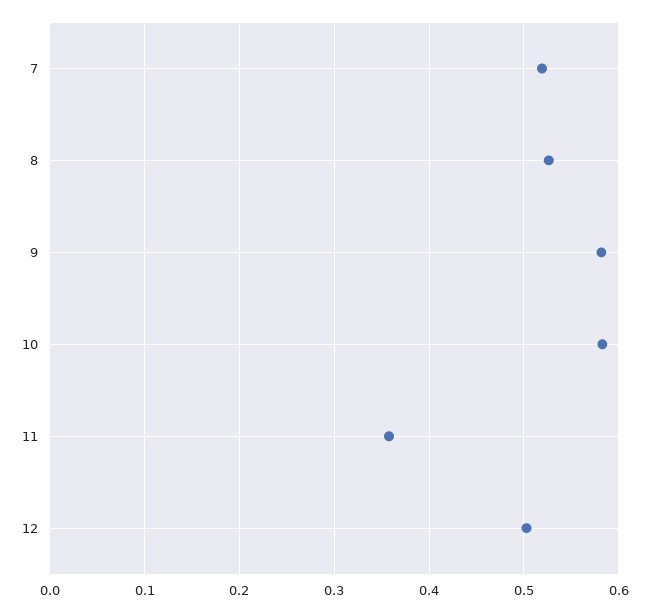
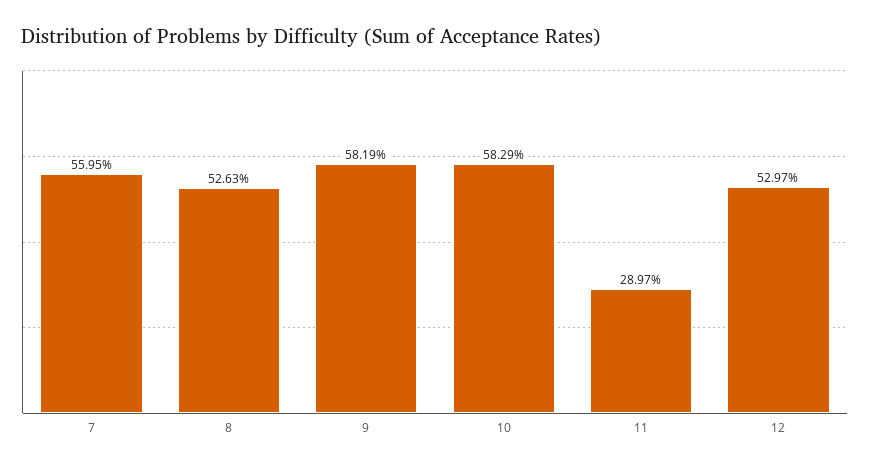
  {
-   "7": 0.52,
+   "7": 0.5595,
    "8": 0.5263,
    "9": 0.5819,
    "10": 0.5829,
-   "11": 0.36,
+   "11": 0.2897,
-   "12": 0.5
+   "12": 0.5297
  }

